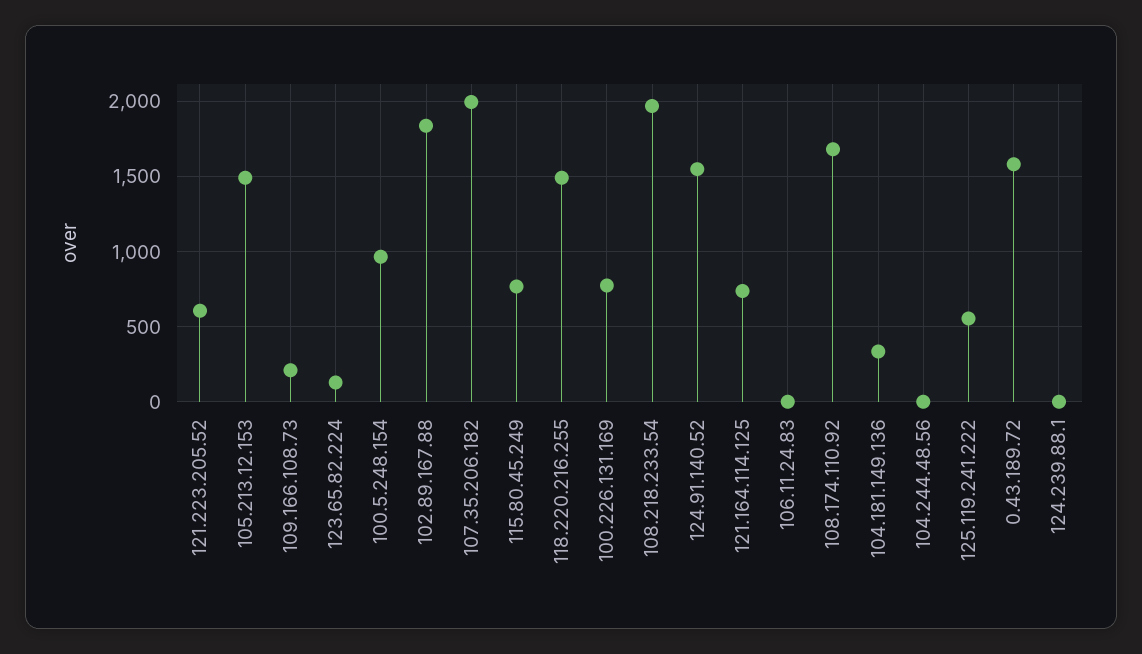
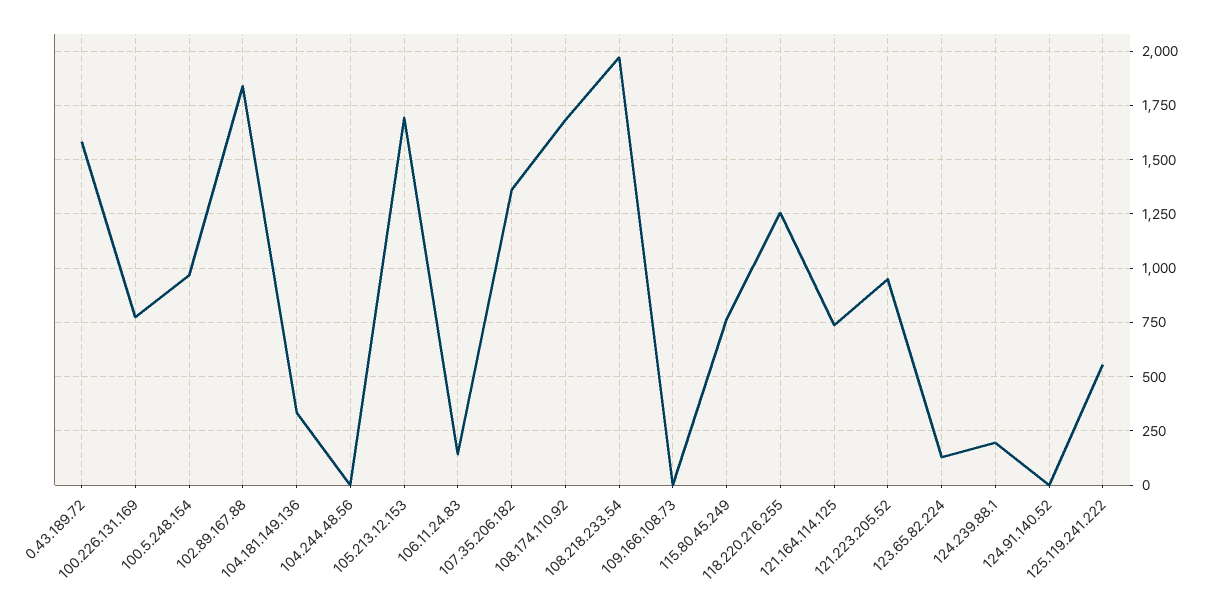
  {
-   "121.223.205.52": 600,
+   "121.223.205.52": 950,
-   "105.213.12.153": 1500,
+   "105.213.12.153": 1700,
-   "109.166.108.73": 200,
+   "109.166.108.73": 0,
    "123.65.82.224": 150,
    "100.5.248.154": 950,
    "102.89.167.88": 1850,
-   "107.35.206.182": 2000,
+   "107.35.206.182": 1350,
    "115.80.45.249": 750,
-   "118.220.216.255": 1500,
+   "118.220.216.255": 1250,
    "100.226.131.169": 750,
    "108.218.233.54": 1950,
-   "124.91.140.52": 1550,
+   "124.91.140.52": 0,
    "121.164.114.125": 750,
-   "106.11.24.83": 0,
+   "106.11.24.83": 150,
    "108.174.110.92": 1700,
    "104.181.149.136": 350,
    "104.244.48.56": 0,
    "125.119.241.222": 550,
    "0.43.189.72": 1600,
-   "124.239.88.1": 0
+   "124.239.88.1": 200
  }

